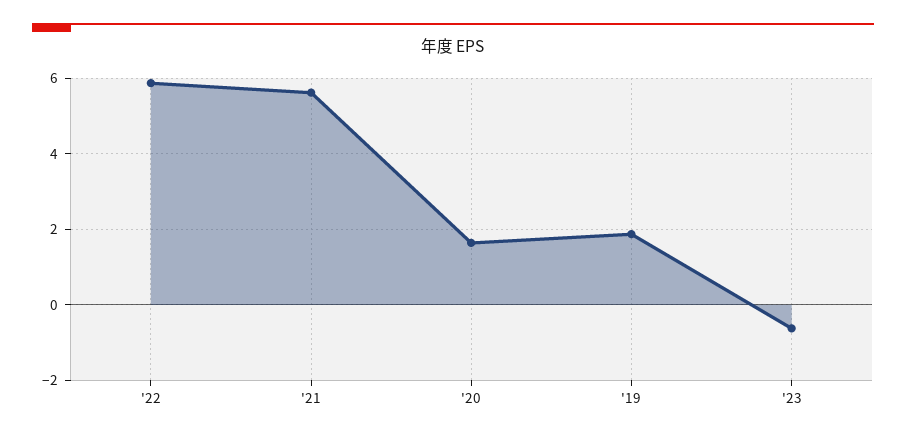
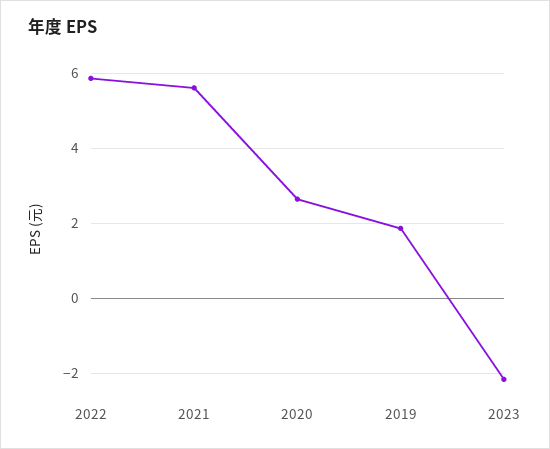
  {
    "'22": 5.8,
    "'21": 5.6,
-   "'20": 1.6,
+   "'20": 2.6,
    "'19": 1.8,
-   "'23": -0.6
+   "'23": -2.2
  }

